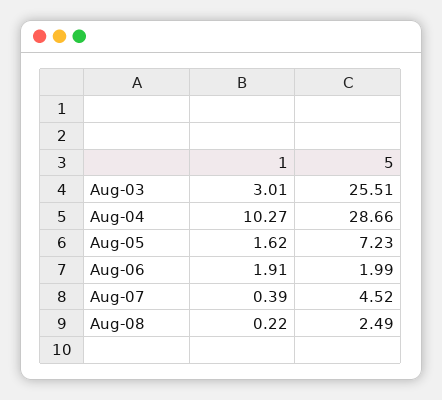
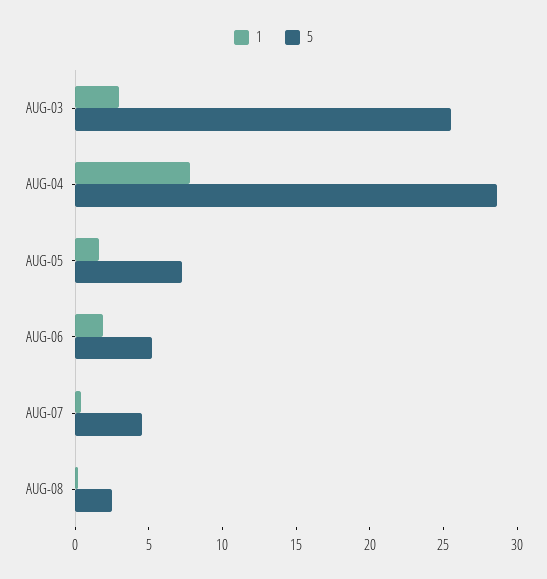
  {
    "1": {
      "Aug-03": 3.01,
-     "Aug-04": 10.27,
+     "Aug-04": 8,
      "Aug-05": 1.62,
      "Aug-06": 1.91,
      "Aug-07": 0.39,
      "Aug-08": 0.22
    },
    "5": {
      "Aug-03": 25.51,
      "Aug-04": 28.66,
      "Aug-05": 7.23,
-     "Aug-06": 1.99,
+     "Aug-06": 5,
      "Aug-07": 4.52,
      "Aug-08": 2.49
    }
  }

